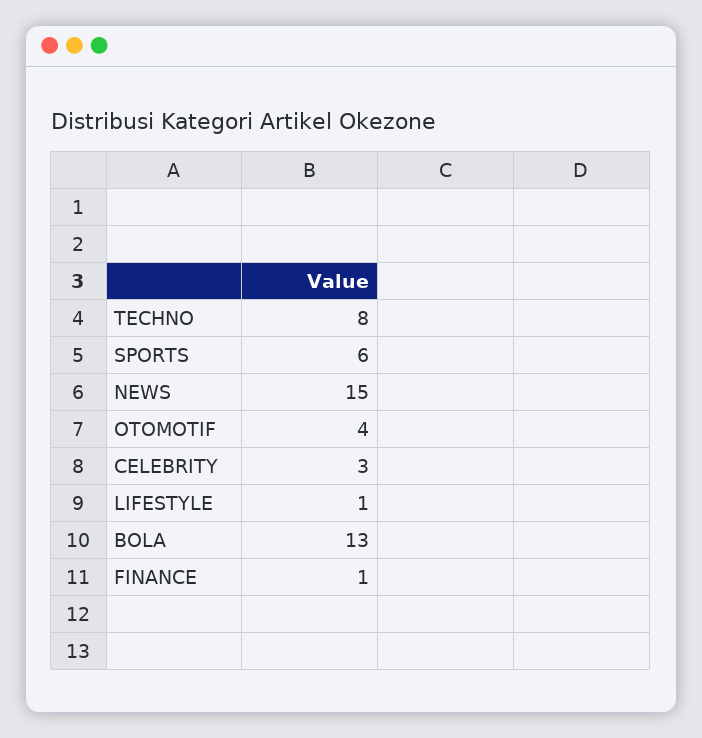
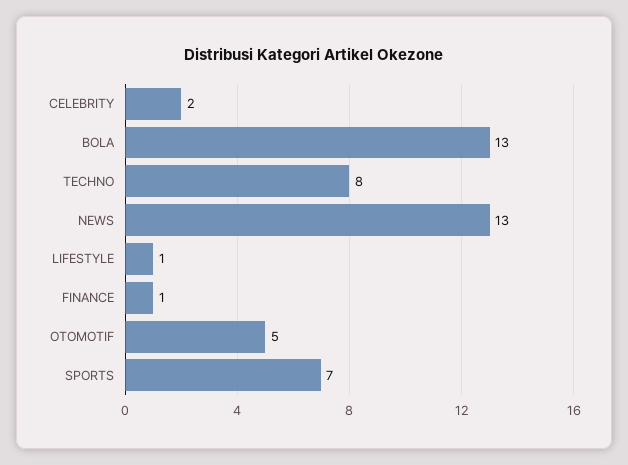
  {
    "TECHNO": 8,
-   "SPORTS": 6,
+   "SPORTS": 7,
-   "NEWS": 15,
+   "NEWS": 13,
-   "OTOMOTIF": 4,
+   "OTOMOTIF": 5,
-   "CELEBRITY": 3,
+   "CELEBRITY": 2,
    "LIFESTYLE": 1,
    "BOLA": 13,
    "FINANCE": 1
  }

